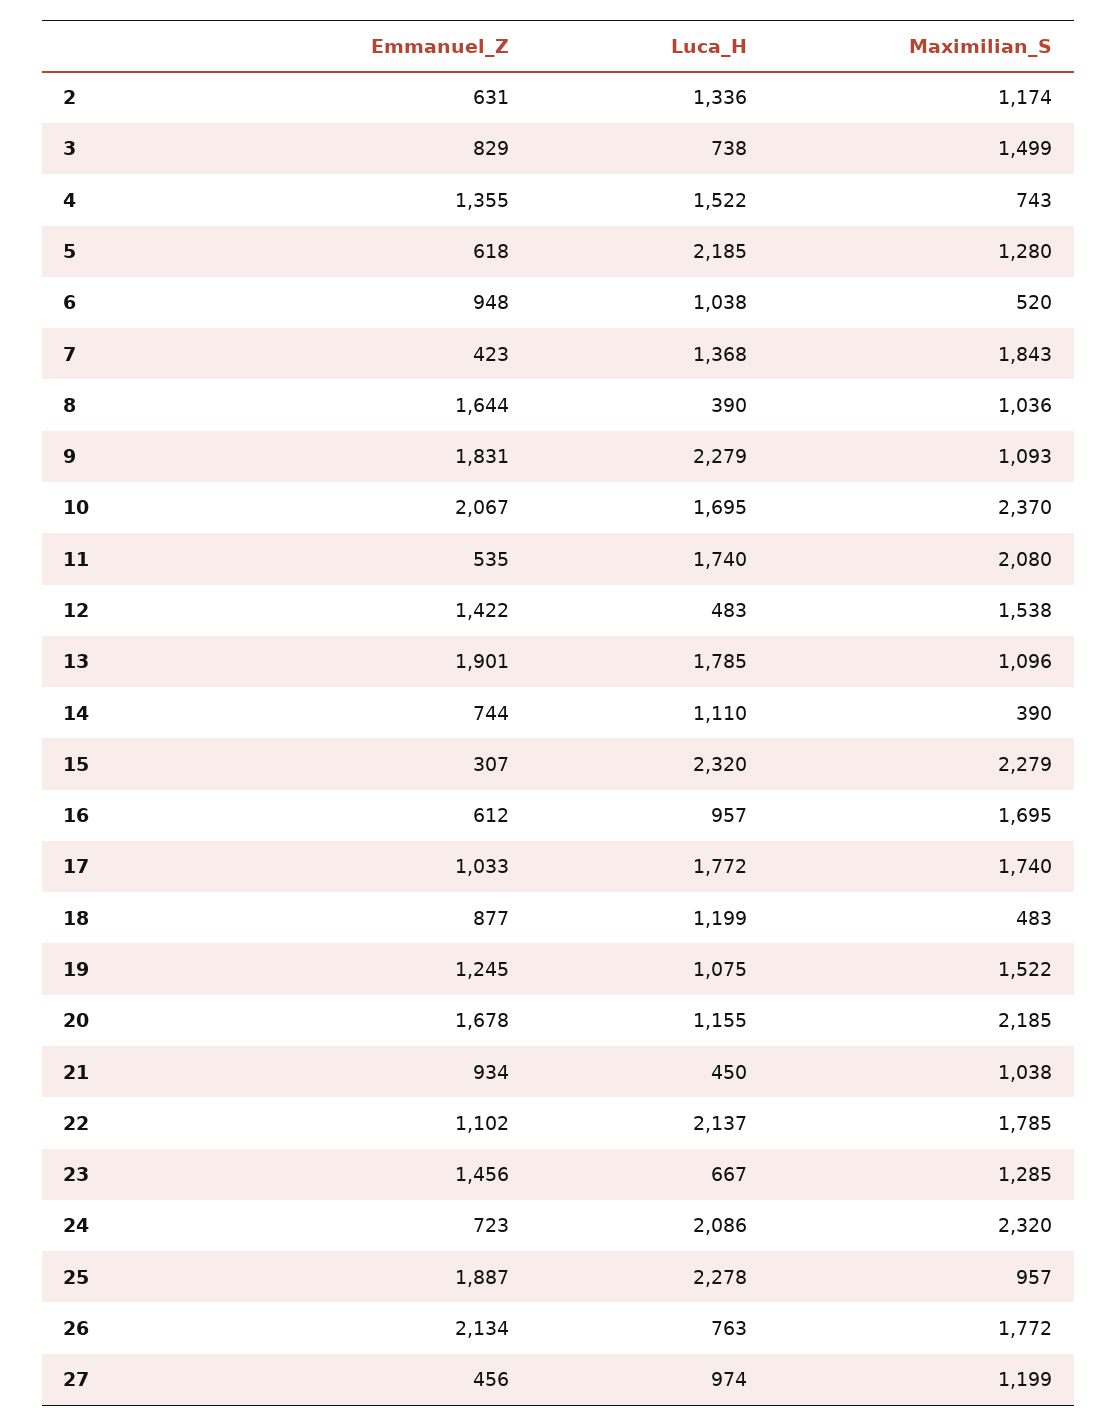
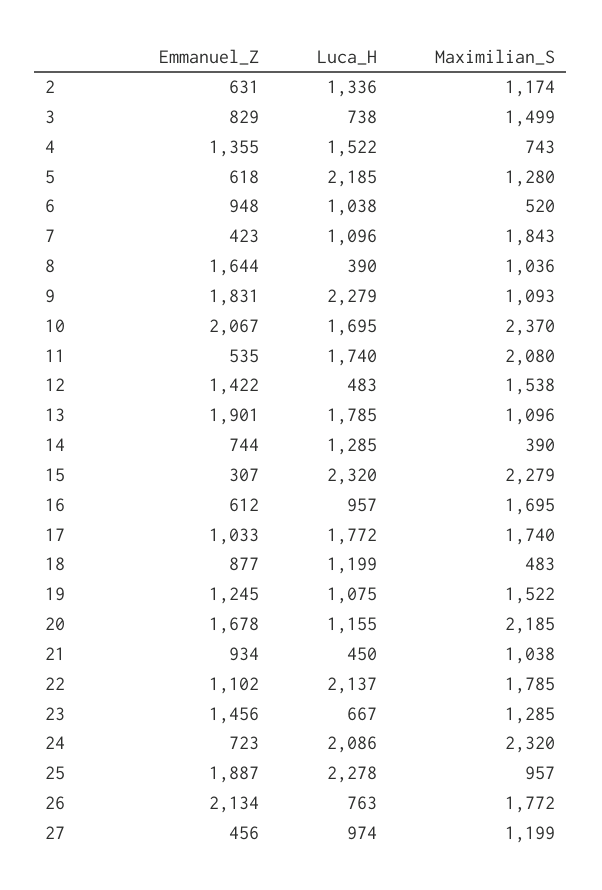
  {
    "Emmanuel_Z": {
      "2": 631,
      "3": 829,
      "4": 1355,
      "5": 618,
      "6": 948,
      "7": 423,
      "8": 1644,
      "9": 1831,
      "10": 2067,
      "11": 535,
      "12": 1422,
      "13": 1901,
      "14": 744,
      "15": 307,
      "16": 612,
      "17": 1033,
      "18": 877,
      "19": 1245,
      "20": 1678,
      "21": 934,
      "22": 1102,
      "23": 1456,
      "24": 723,
      "25": 1887,
      "26": 2134,
      "27": 456
    },
    "Luca_H": {
      "2": 1336,
      "3": 738,
      "4": 1522,
      "5": 2185,
      "6": 1038,
-     "7": 1368,
+     "7": 1096,
      "8": 390,
      "9": 2279,
      "10": 1695,
      "11": 1740,
      "12": 483,
      "13": 1785,
-     "14": 1110,
+     "14": 1285,
      "15": 2320,
      "16": 957,
      "17": 1772,
      "18": 1199,
      "19": 1075,
      "20": 1155,
      "21": 450,
      "22": 2137,
      "23": 667,
      "24": 2086,
      "25": 2278,
      "26": 763,
      "27": 974
    },
    "Maximilian_S": {
      "2": 1174,
      "3": 1499,
      "4": 743,
      "5": 1280,
      "6": 520,
      "7": 1843,
      "8": 1036,
      "9": 1093,
      "10": 2370,
      "11": 2080,
      "12": 1538,
      "13": 1096,
      "14": 390,
      "15": 2279,
      "16": 1695,
      "17": 1740,
      "18": 483,
      "19": 1522,
      "20": 2185,
      "21": 1038,
      "22": 1785,
      "23": 1285,
      "24": 2320,
      "25": 957,
      "26": 1772,
      "27": 1199
    }
  }

